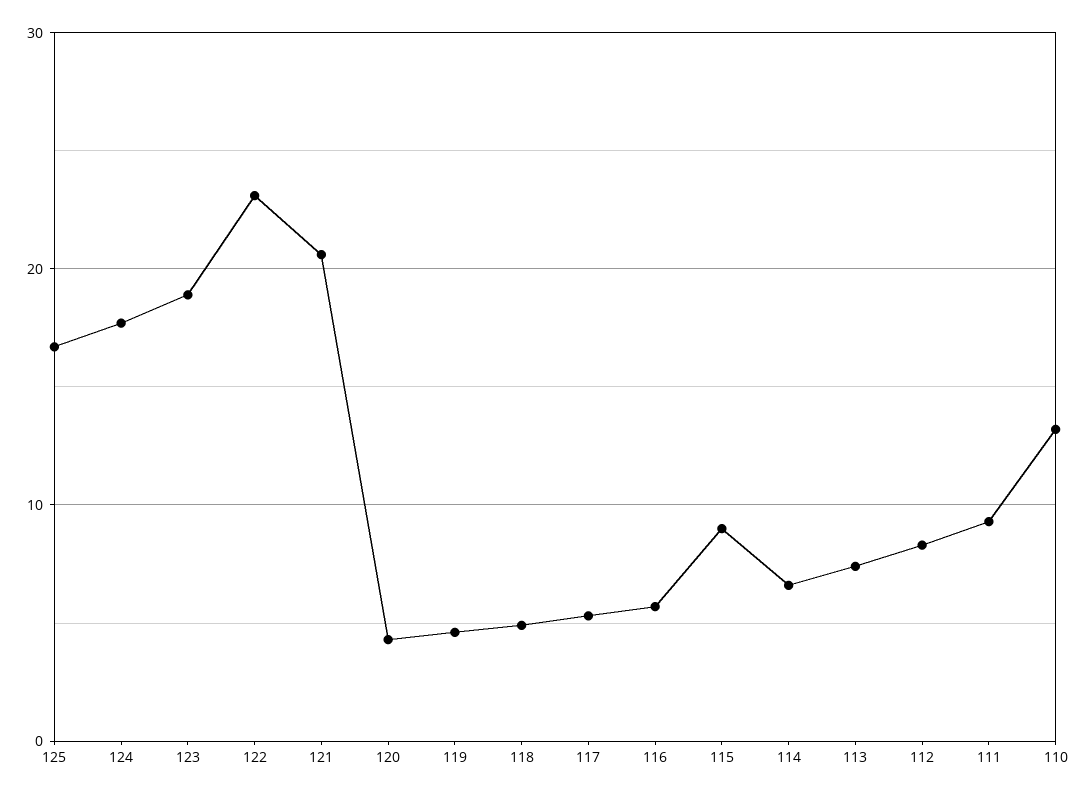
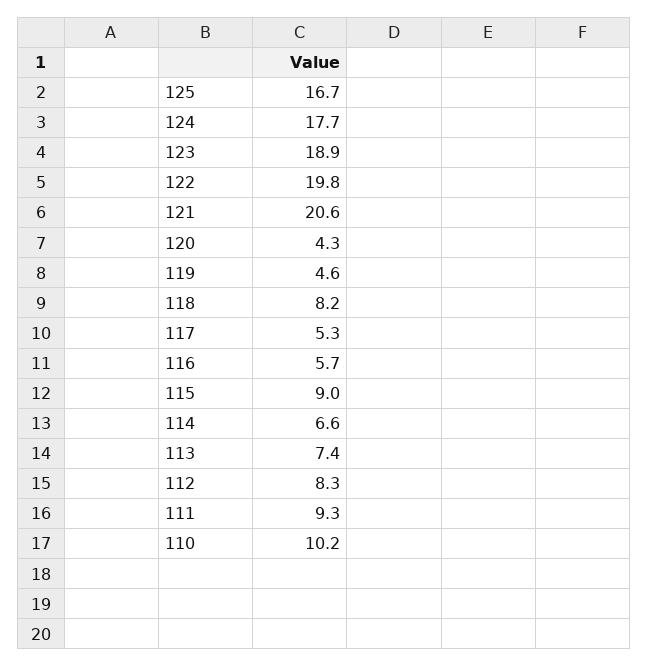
  {
    "125": 16.7,
    "124": 17.7,
    "123": 18.9,
-   "122": 23,
+   "122": 19.8,
    "121": 20.6,
    "120": 4.3,
    "119": 4.6,
-   "118": 5,
+   "118": 8.2,
    "117": 5.3,
    "116": 5.7,
    "115": 9,
    "114": 6.6,
    "113": 7.4,
    "112": 8.3,
    "111": 9.3,
-   "110": 13
+   "110": 10.2
  }

